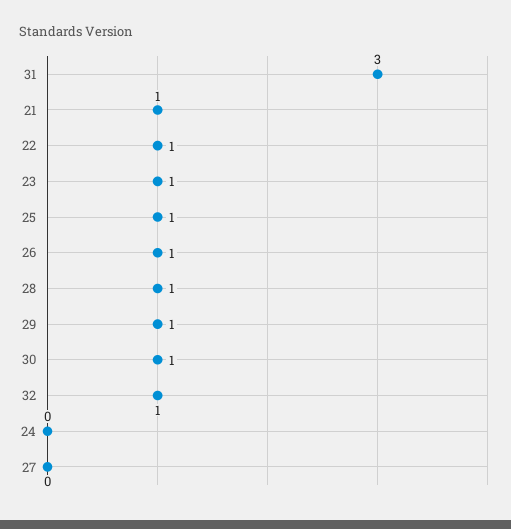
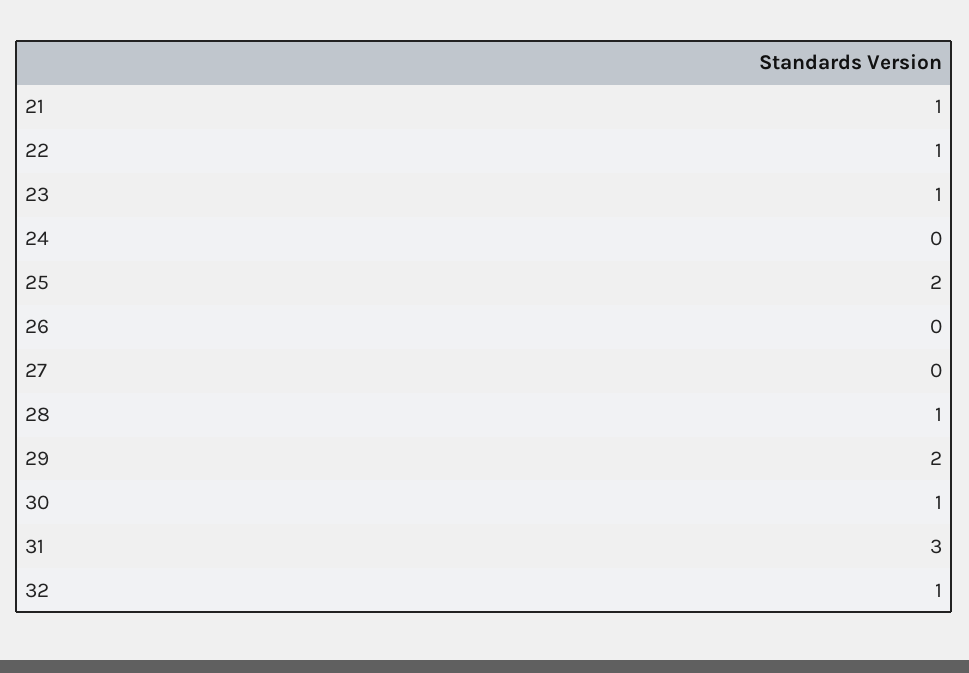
  {
    "31": 3,
    "21": 1,
    "22": 1,
    "23": 1,
-   "25": 1,
+   "25": 2,
-   "26": 1,
+   "26": 0,
    "28": 1,
-   "29": 1,
+   "29": 2,
    "30": 1,
    "32": 1,
    "24": 0,
    "27": 0
  }

